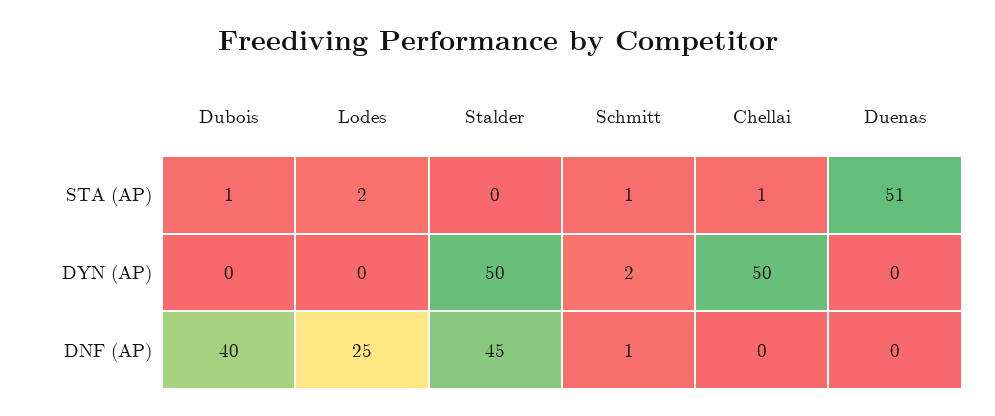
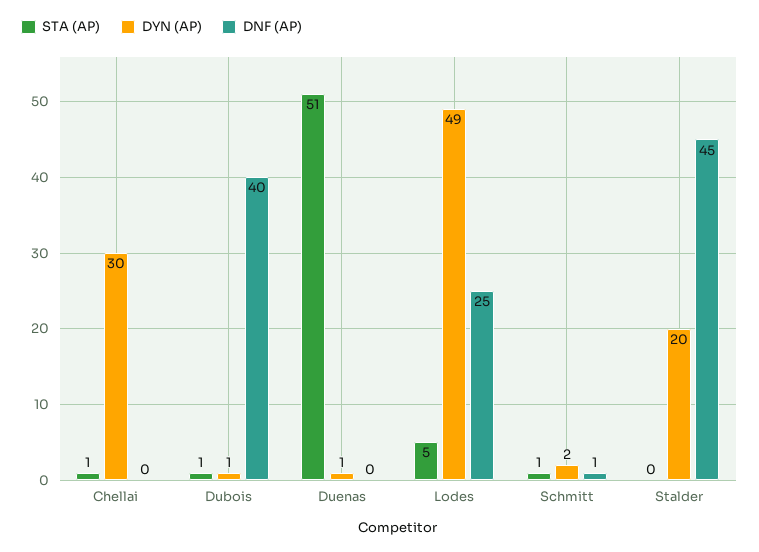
  {
    "STA (AP)": {
      "Dubois": 1,
-     "Lodes": 2,
+     "Lodes": 5,
      "Stalder": 0,
      "Schmitt": 1,
      "Chellai": 1,
      "Duenas": 51
    },
    "DYN (AP)": {
-     "Dubois": 0,
+     "Dubois": 1,
-     "Lodes": 0,
+     "Lodes": 49,
-     "Stalder": 50,
+     "Stalder": 20,
      "Schmitt": 2,
-     "Chellai": 50,
+     "Chellai": 30,
-     "Duenas": 0
+     "Duenas": 1
    },
    "DNF (AP)": {
      "Dubois": 40,
      "Lodes": 25,
      "Stalder": 45,
      "Schmitt": 1,
      "Chellai": 0,
      "Duenas": 0
    }
  }

